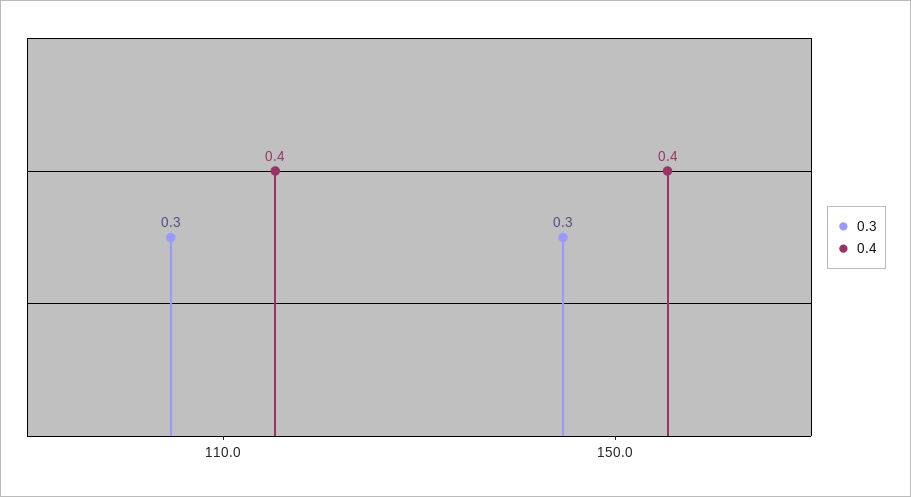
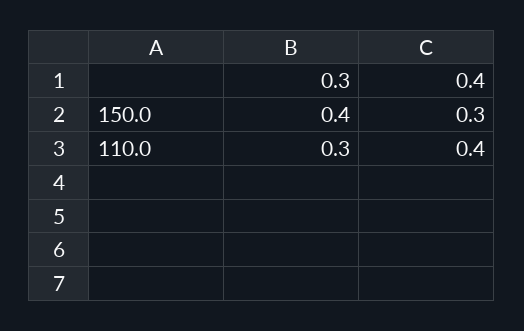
  {
    "0.3": {
      "110.0": 0.3,
-     "150.0": 0.3
+     "150.0": 0.4
    },
    "0.4": {
      "110.0": 0.4,
-     "150.0": 0.4
+     "150.0": 0.3
    }
  }

